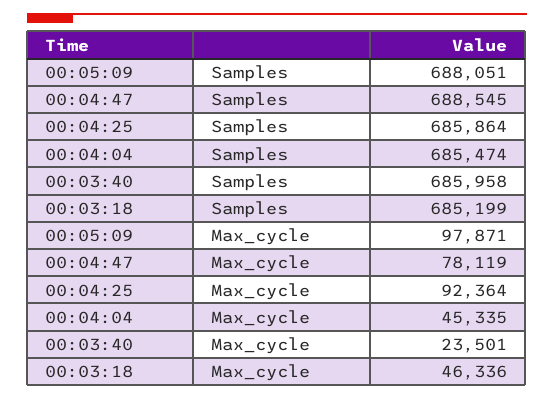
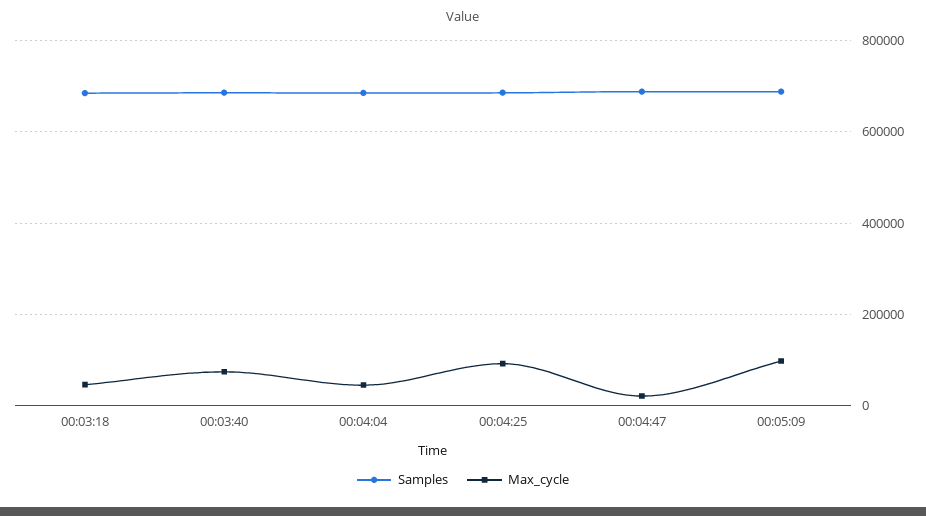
  {
    "Samples": {
      "00:05:09": 688051,
      "00:04:47": 688545,
      "00:04:25": 685864,
      "00:04:04": 685474,
      "00:03:40": 685958,
      "00:03:18": 685199
    },
    "Max_cycle": {
      "00:05:09": 97871,
-     "00:04:47": 78119,
+     "00:04:47": 20000,
      "00:04:25": 92364,
      "00:04:04": 45335,
-     "00:03:40": 23501,
+     "00:03:40": 80000,
      "00:03:18": 46336
    }
  }

